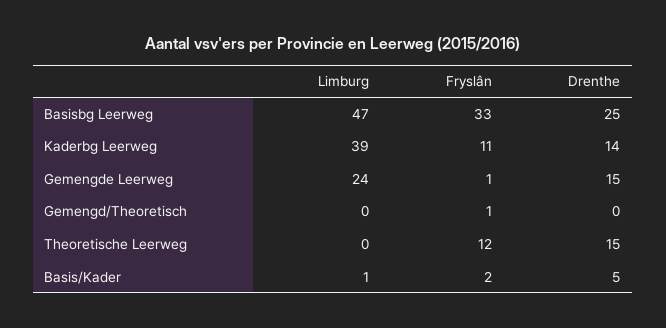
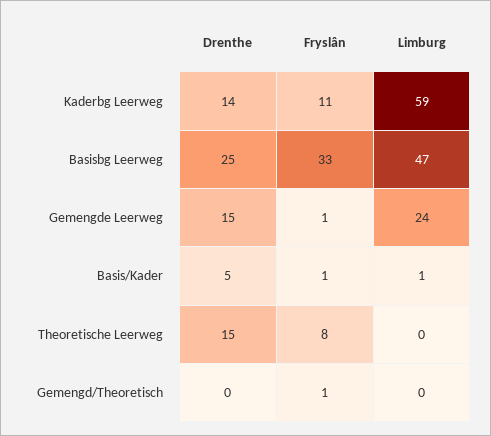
  {
    "Limburg": {
      "Basisbg Leerweg": 47,
-     "Kaderbg Leerweg": 39,
+     "Kaderbg Leerweg": 59,
      "Gemengde Leerweg": 24,
      "Gemengd/Theoretisch": 0,
      "Theoretische Leerweg": 0,
      "Basis/Kader": 1
    },
    "Fryslân": {
      "Basisbg Leerweg": 33,
      "Kaderbg Leerweg": 11,
      "Gemengde Leerweg": 1,
      "Gemengd/Theoretisch": 1,
-     "Theoretische Leerweg": 12,
+     "Theoretische Leerweg": 8,
-     "Basis/Kader": 2
+     "Basis/Kader": 1
    },
    "Drenthe": {
      "Basisbg Leerweg": 25,
      "Kaderbg Leerweg": 14,
      "Gemengde Leerweg": 15,
      "Gemengd/Theoretisch": 0,
      "Theoretische Leerweg": 15,
      "Basis/Kader": 5
    }
  }

